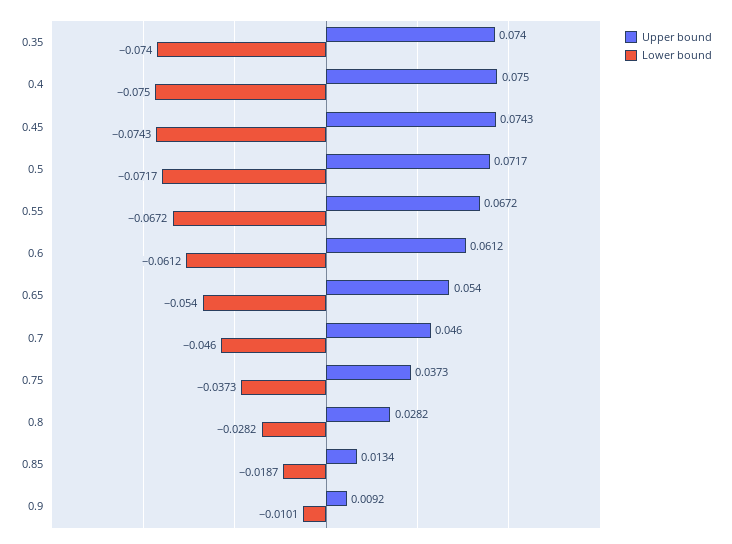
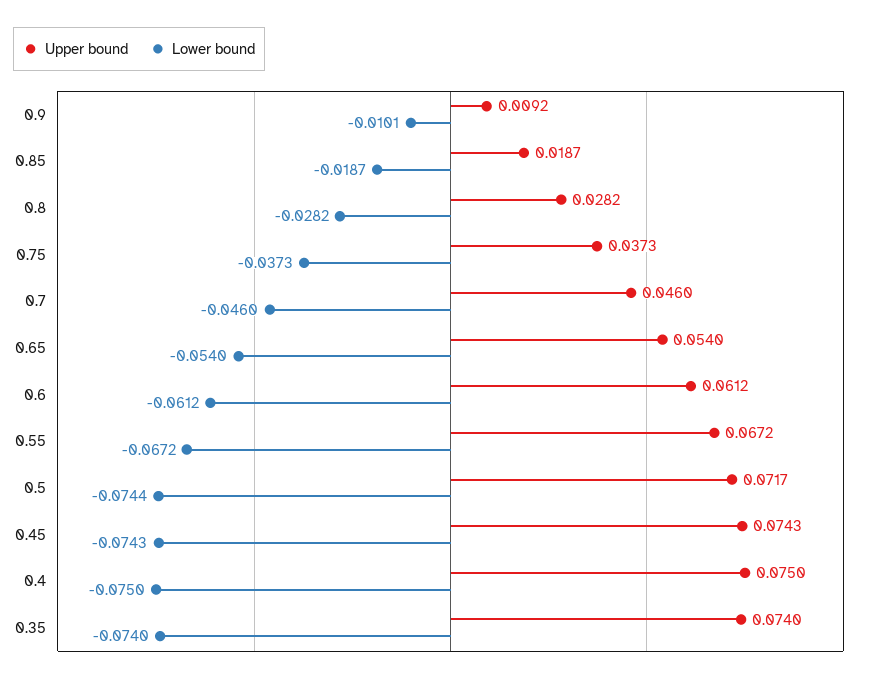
  {
    "Upper bound": {
      "0.35": 0.074,
      "0.4": 0.075,
      "0.45": 0.0743,
      "0.5": 0.0717,
      "0.55": 0.0672,
      "0.6": 0.0612,
      "0.65": 0.054,
      "0.7": 0.046,
      "0.75": 0.0373,
      "0.8": 0.0282,
-     "0.85": 0.0134,
+     "0.85": 0.0187,
      "0.9": 0.0092
    },
    "Lower bound": {
      "0.35": -0.074,
      "0.4": -0.075,
      "0.45": -0.0743,
-     "0.5": -0.0717,
+     "0.5": -0.0744,
      "0.55": -0.0672,
      "0.6": -0.0612,
      "0.65": -0.054,
      "0.7": -0.046,
      "0.75": -0.0373,
      "0.8": -0.0282,
      "0.85": -0.0187,
      "0.9": -0.0101
    }
  }

